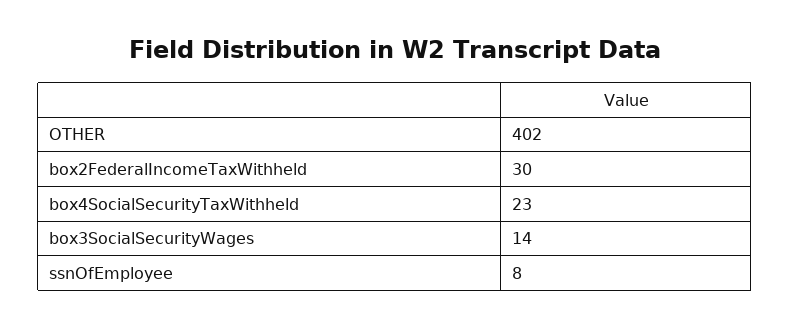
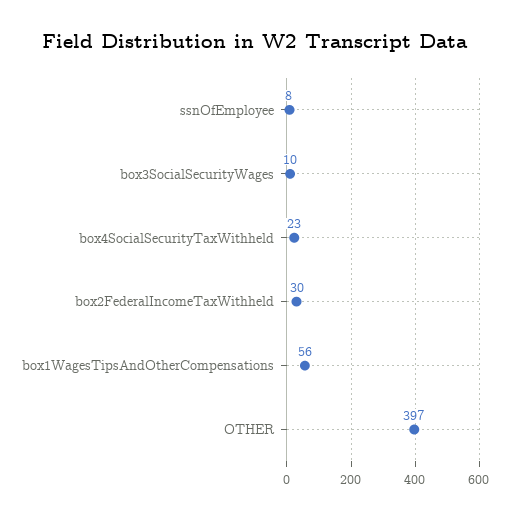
  {
-   "OTHER": 402,
+   "OTHER": 397,
    "box2FederalIncomeTaxWithheld": 30,
    "box4SocialSecurityTaxWithheld": 23,
-   "box3SocialSecurityWages": 14,
+   "box3SocialSecurityWages": 10,
-   "ssnOfEmployee": 8
+   "ssnOfEmployee": 8,
+   "box1WagesTipsAndOtherCompensations": 56
  }

